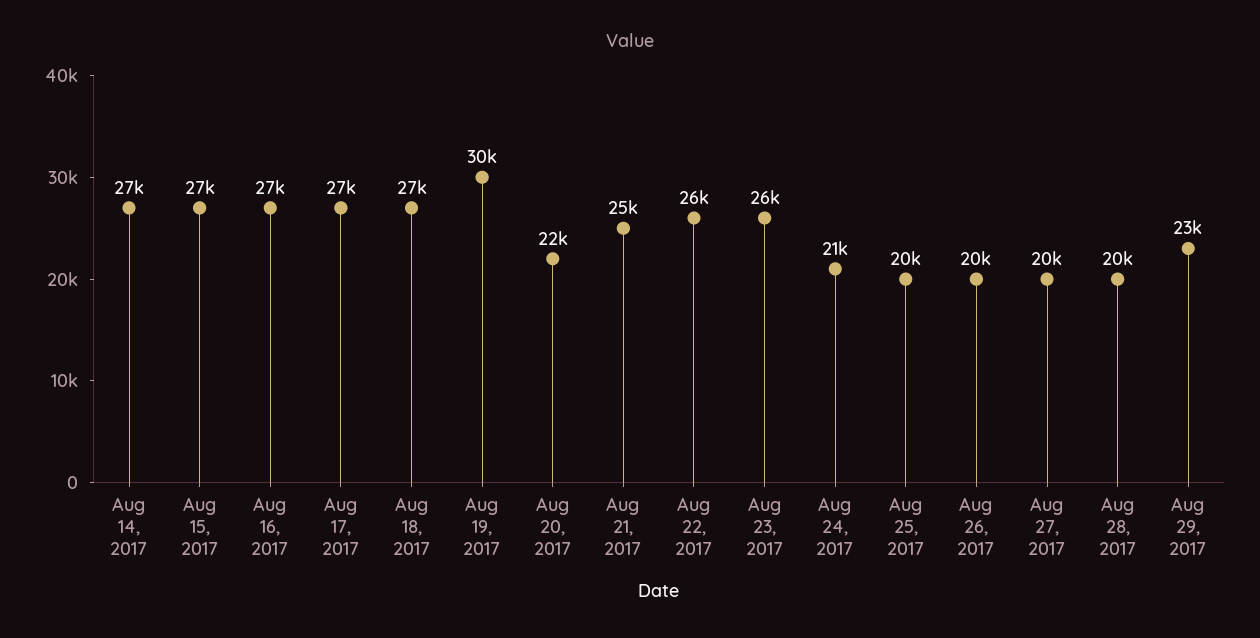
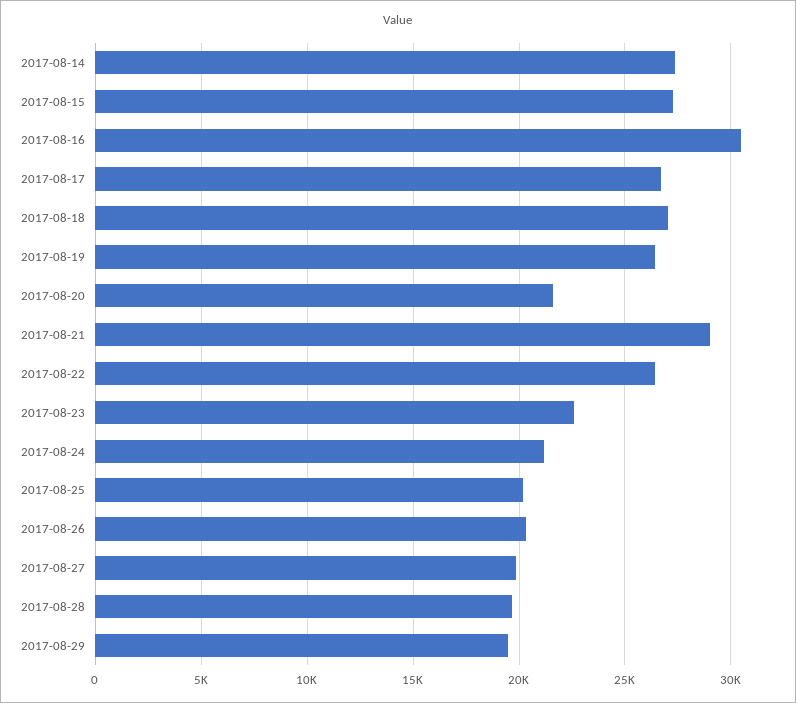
  {
    "Aug 14, 2017": 27000,
    "Aug 15, 2017": 27000,
-   "Aug 16, 2017": 27000,
+   "Aug 16, 2017": 30500,
    "Aug 17, 2017": 27000,
    "Aug 18, 2017": 27000,
-   "Aug 19, 2017": 30000,
+   "Aug 19, 2017": 26500,
    "Aug 20, 2017": 22000,
-   "Aug 21, 2017": 25000,
+   "Aug 21, 2017": 29000,
    "Aug 22, 2017": 26000,
-   "Aug 23, 2017": 26000,
+   "Aug 23, 2017": 22500,
    "Aug 24, 2017": 21000,
    "Aug 25, 2017": 20000,
    "Aug 26, 2017": 20000,
    "Aug 27, 2017": 20000,
    "Aug 28, 2017": 20000,
-   "Aug 29, 2017": 23000
+   "Aug 29, 2017": 19500
  }

